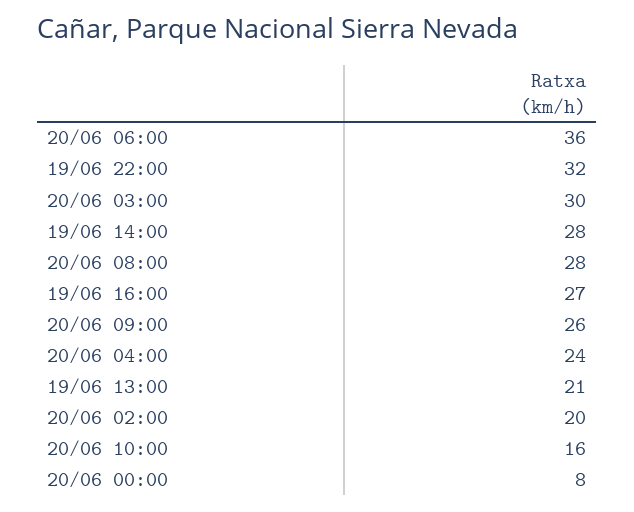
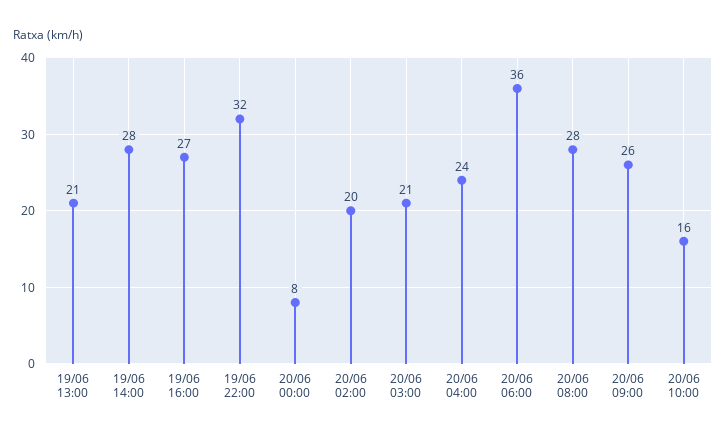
  {
    "20/06 06:00": 36,
    "19/06 22:00": 32,
-   "20/06 03:00": 30,
+   "20/06 03:00": 21,
    "19/06 14:00": 28,
    "20/06 08:00": 28,
    "19/06 16:00": 27,
    "20/06 09:00": 26,
    "20/06 04:00": 24,
    "19/06 13:00": 21,
    "20/06 02:00": 20,
    "20/06 10:00": 16,
    "20/06 00:00": 8
  }

